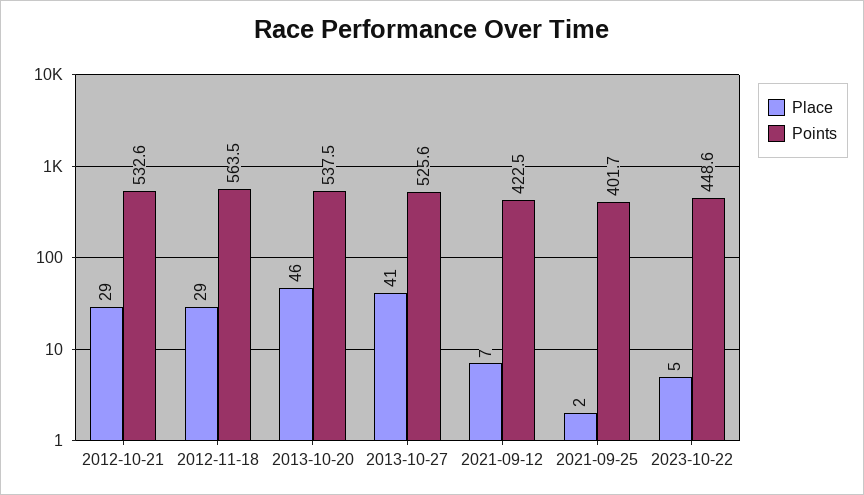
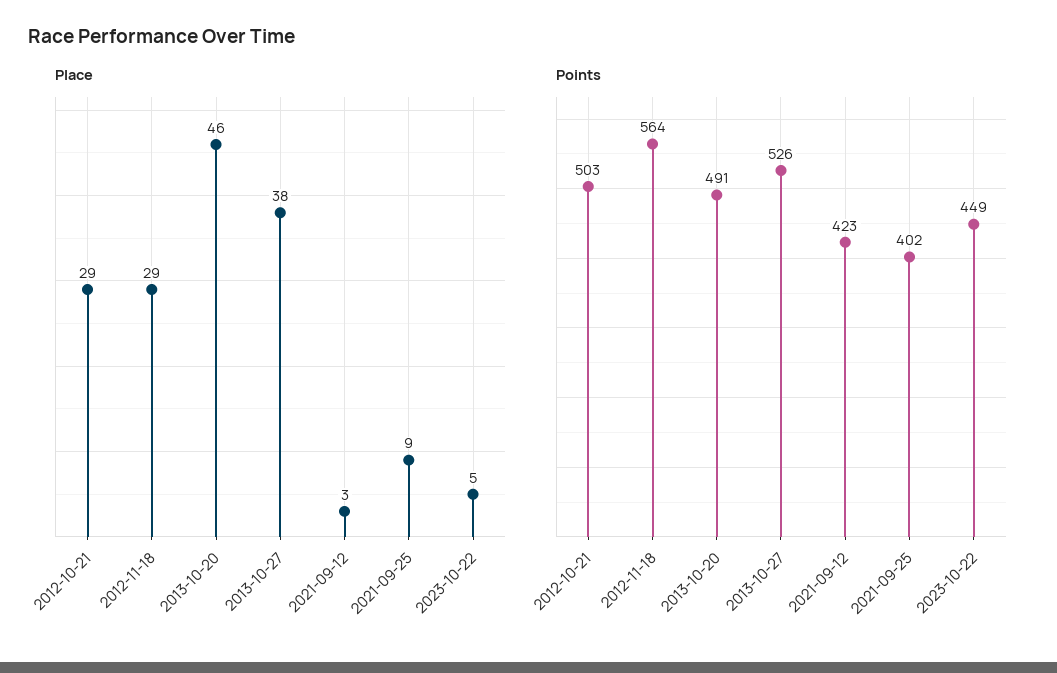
  {
    "Place": {
      "2012-10-21": 29,
      "2012-11-18": 29,
      "2013-10-20": 46,
-     "2013-10-27": 41,
+     "2013-10-27": 38,
-     "2021-09-12": 7,
+     "2021-09-12": 3,
-     "2021-09-25": 2,
+     "2021-09-25": 9,
      "2023-10-22": 5
    },
    "Points": {
-     "2012-10-21": 532.6,
+     "2012-10-21": 503,
      "2012-11-18": 563.5,
-     "2013-10-20": 537.5,
+     "2013-10-20": 491,
      "2013-10-27": 525.6,
      "2021-09-12": 422.5,
      "2021-09-25": 401.7,
      "2023-10-22": 448.6
    }
  }

